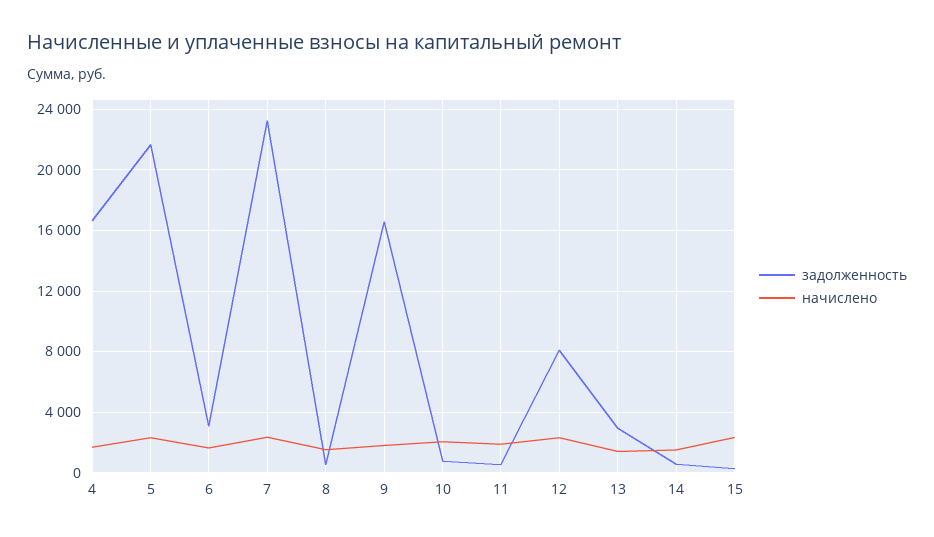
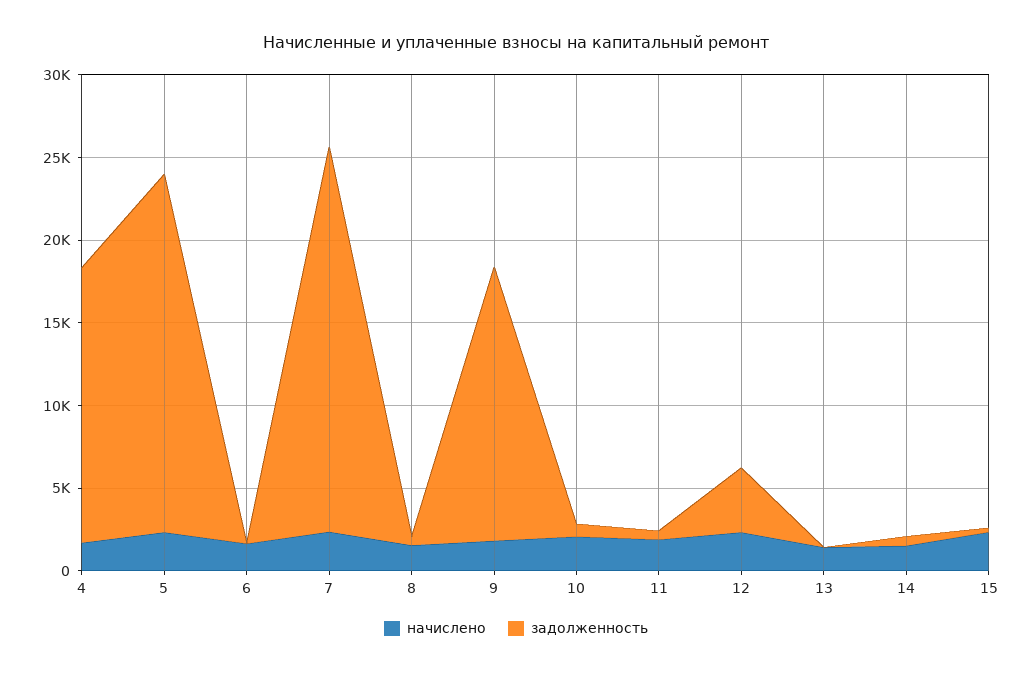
  {
    "задолженность": {
      "4": 16500,
      "5": 21500,
-     "6": 3000,
+     "6": 0,
      "7": 23500,
      "8": 500,
      "9": 16500,
      "10": 1000,
      "11": 500,
-     "12": 8000,
+     "12": 4000,
-     "13": 3000,
+     "13": 0,
      "14": 500,
      "15": 500
    },
    "начислено": {
      "4": 1500,
      "5": 2500,
      "6": 1500,
      "7": 2500,
      "8": 1500,
      "9": 2000,
      "10": 2000,
      "11": 2000,
      "12": 2500,
      "13": 1500,
      "14": 1500,
      "15": 2500
    }
  }

